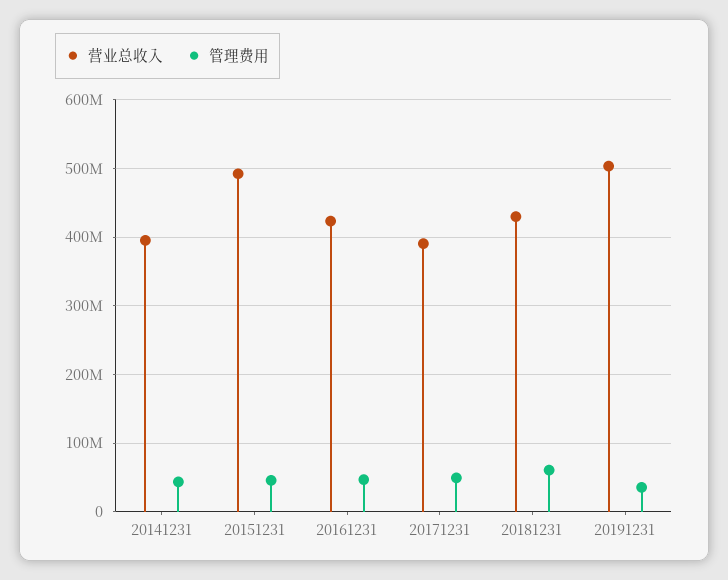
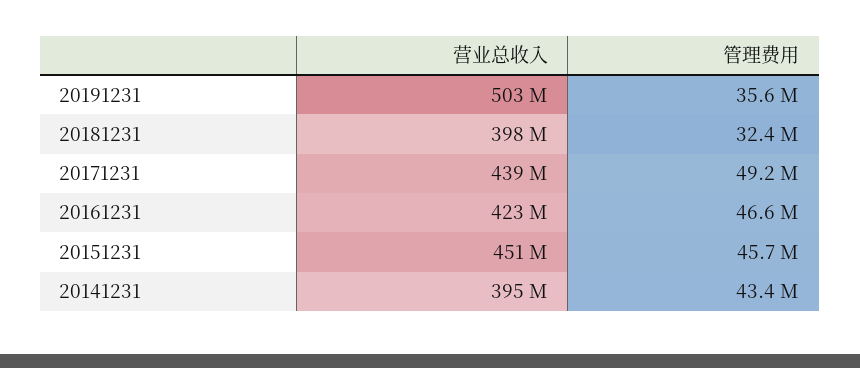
  {
    "营业总收入": {
      "20141231": 395000000,
-     "20151231": 490000000,
+     "20151231": 451000000,
      "20161231": 423000000,
-     "20171231": 390000000,
+     "20171231": 439000000,
-     "20181231": 430000000,
+     "20181231": 398000000,
      "20191231": 503000000
    },
    "管理费用": {
      "20141231": 43400000,
      "20151231": 45700000,
      "20161231": 46600000,
      "20171231": 49200000,
-     "20181231": 60000000,
+     "20181231": 32400000,
      "20191231": 35600000
    }
  }

